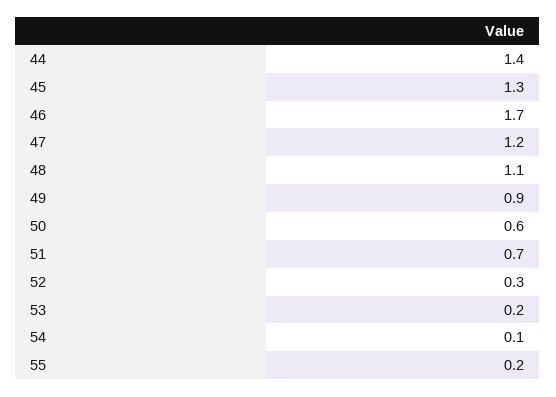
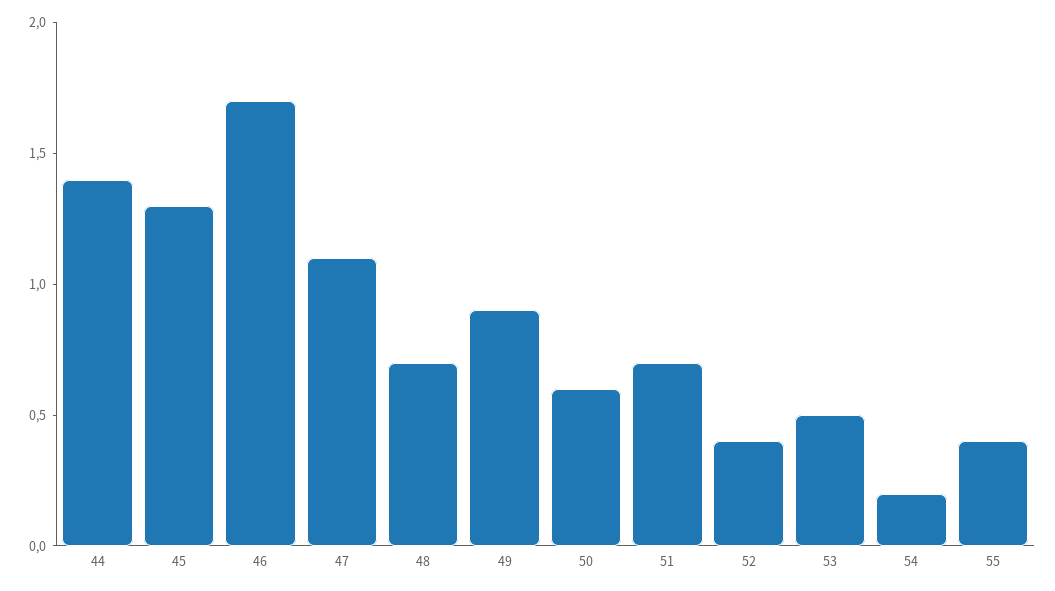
  {
    "44": 1.4,
    "45": 1.3,
    "46": 1.7,
-   "47": 1.2,
+   "47": 1.1,
-   "48": 1.1,
+   "48": 0.7,
    "49": 0.9,
    "50": 0.6,
    "51": 0.7,
-   "52": 0.3,
+   "52": 0.4,
-   "53": 0.2,
+   "53": 0.5,
-   "54": 0.1,
+   "54": 0.2,
-   "55": 0.2
+   "55": 0.4
  }

